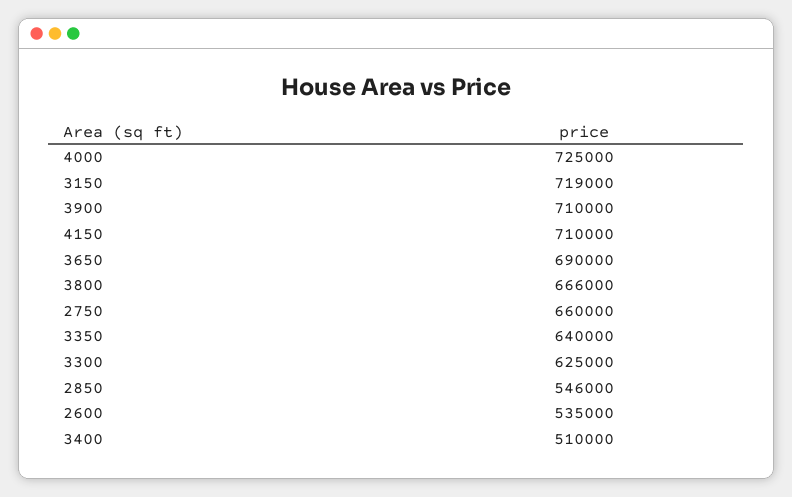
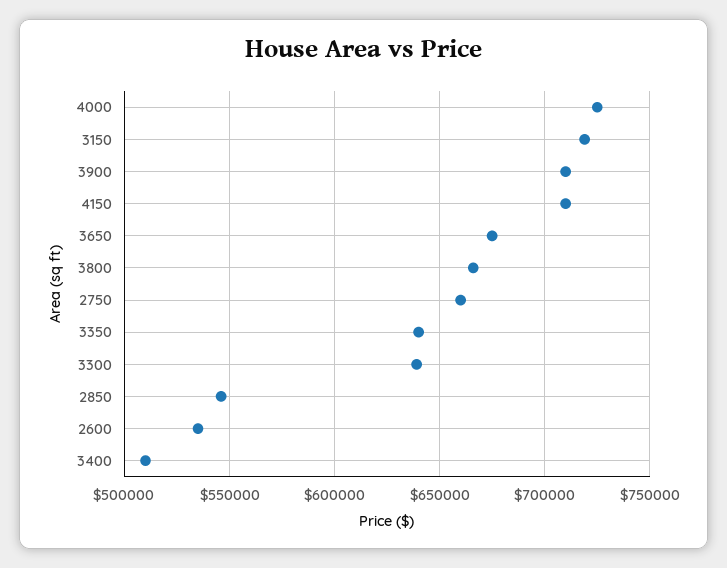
  {
    "4000": 725000,
    "3150": 719000,
    "3900": 710000,
    "4150": 710000,
-   "3650": 690000,
+   "3650": 675000,
    "3800": 666000,
    "2750": 660000,
    "3350": 640000,
-   "3300": 625000,
+   "3300": 640000,
    "2850": 546000,
    "2600": 535000,
    "3400": 510000
  }

